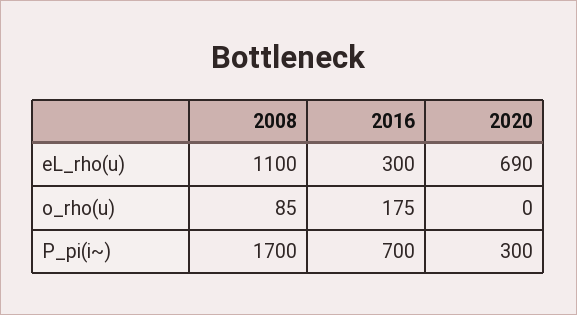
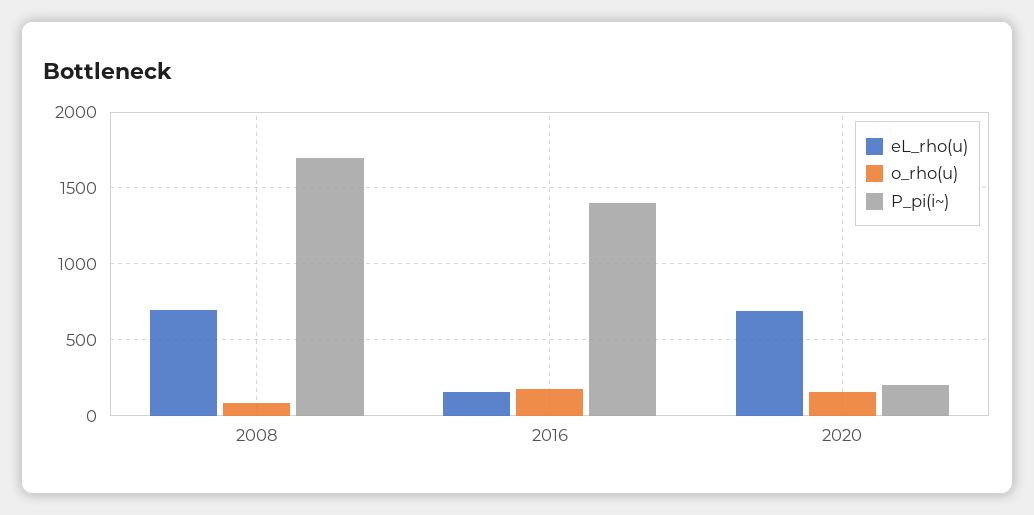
  {
    "eL_rho(u)": {
-     "2008": 1100,
+     "2008": 700,
-     "2016": 300,
+     "2016": 150,
      "2020": 690
    },
    "o_rho(u)": {
      "2008": 85,
      "2016": 175,
-     "2020": 0
+     "2020": 150
    },
    "P_pi(i~)": {
      "2008": 1700,
-     "2016": 700,
+     "2016": 1400,
-     "2020": 300
+     "2020": 200
    }
  }

